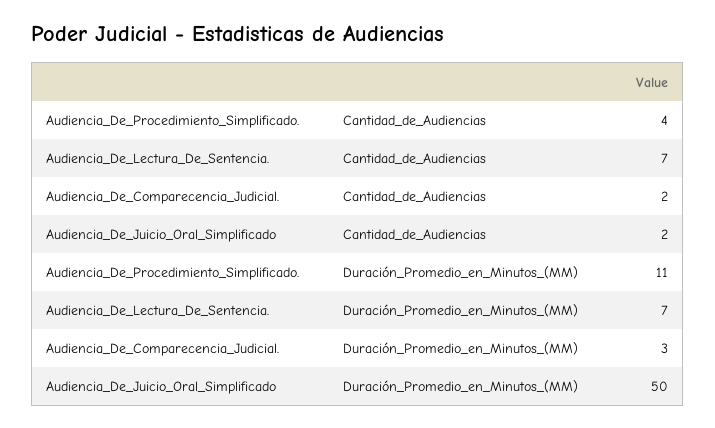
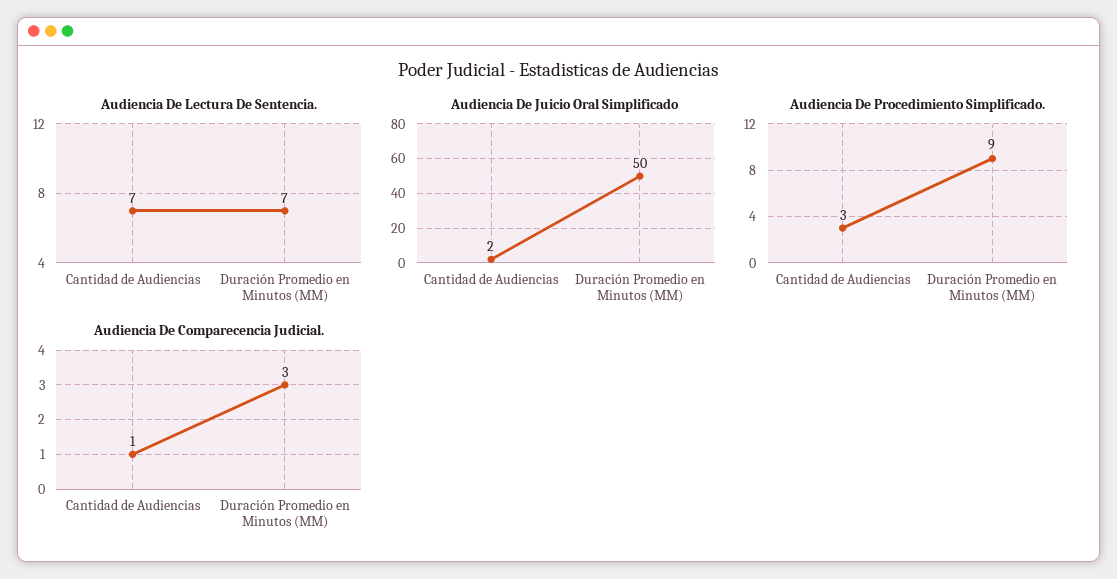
  {
    "Audiencia_De_Procedimiento_Simplificado.": {
-     "Cantidad_de_Audiencias": 4,
+     "Cantidad_de_Audiencias": 3,
-     "Duración_Promedio_en_Minutos_(MM)": 11
+     "Duración_Promedio_en_Minutos_(MM)": 9
    },
    "Audiencia_De_Lectura_De_Sentencia.": {
      "Cantidad_de_Audiencias": 7,
      "Duración_Promedio_en_Minutos_(MM)": 7
    },
    "Audiencia_De_Comparecencia_Judicial.": {
-     "Cantidad_de_Audiencias": 2,
+     "Cantidad_de_Audiencias": 1,
      "Duración_Promedio_en_Minutos_(MM)": 3
    },
    "Audiencia_De_Juicio_Oral_Simplificado": {
      "Cantidad_de_Audiencias": 2,
      "Duración_Promedio_en_Minutos_(MM)": 50
    }
  }

